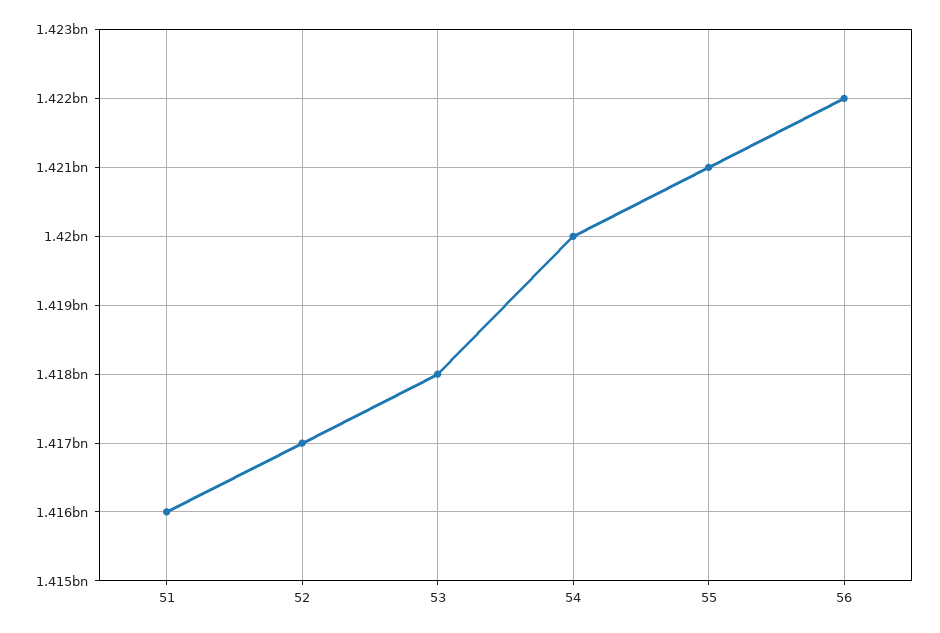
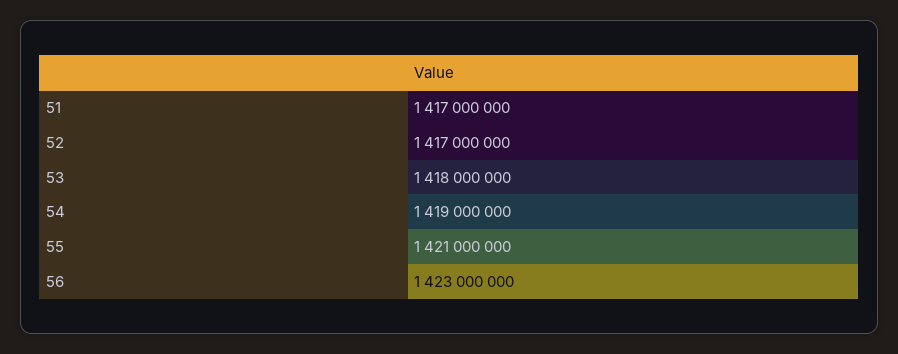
  {
-   "51": 1416000000,
+   "51": 1417000000,
    "52": 1417000000,
    "53": 1418000000,
-   "54": 1420000000,
+   "54": 1419000000,
    "55": 1421000000,
-   "56": 1422000000
+   "56": 1423000000
  }

